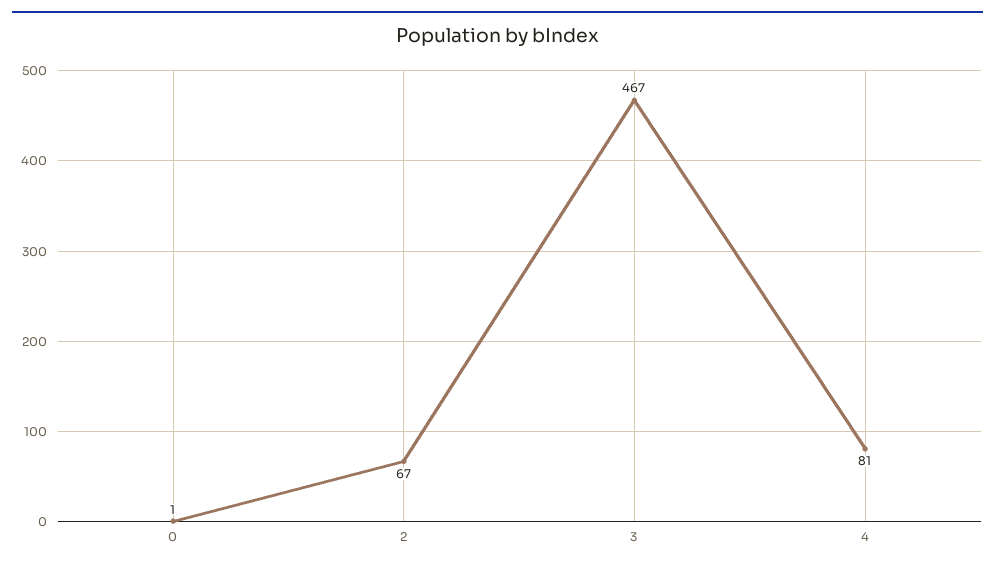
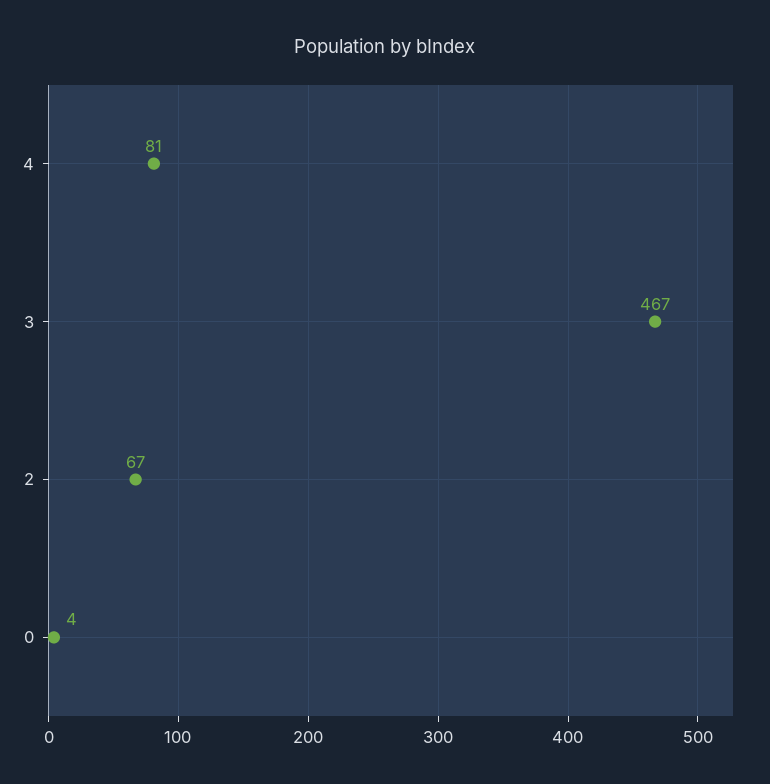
  {
-   "0": 1,
+   "0": 4,
    "2": 67,
    "3": 467,
    "4": 81
  }

